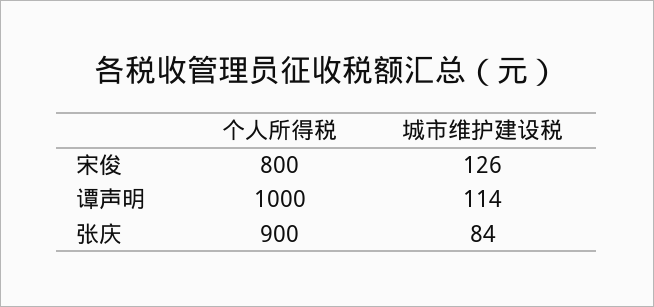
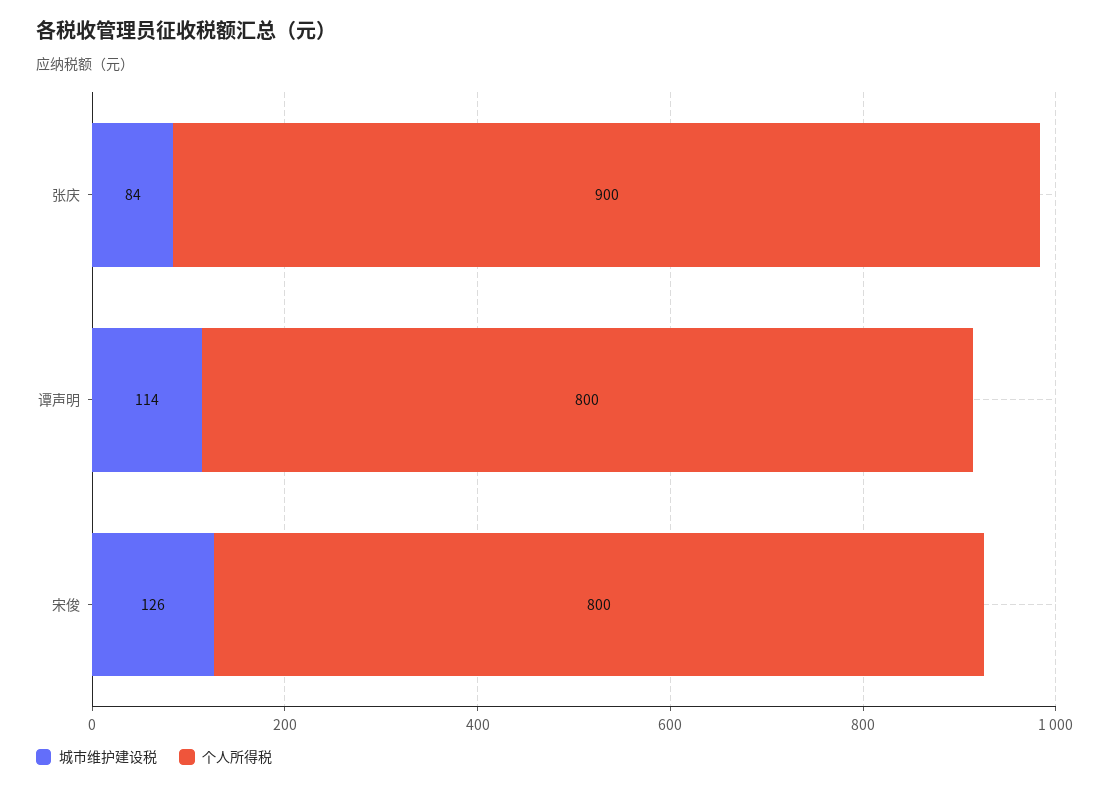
  {
    "个人所得税": {
      "宋俊": 800,
-     "谭声明": 1000,
+     "谭声明": 800,
      "张庆": 900
    },
    "城市维护建设税": {
      "宋俊": 126,
      "谭声明": 114,
      "张庆": 84
    }
  }

